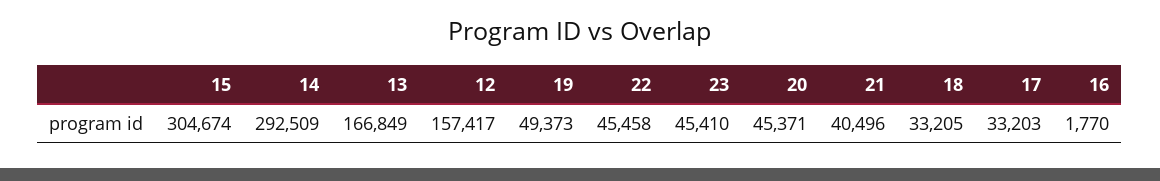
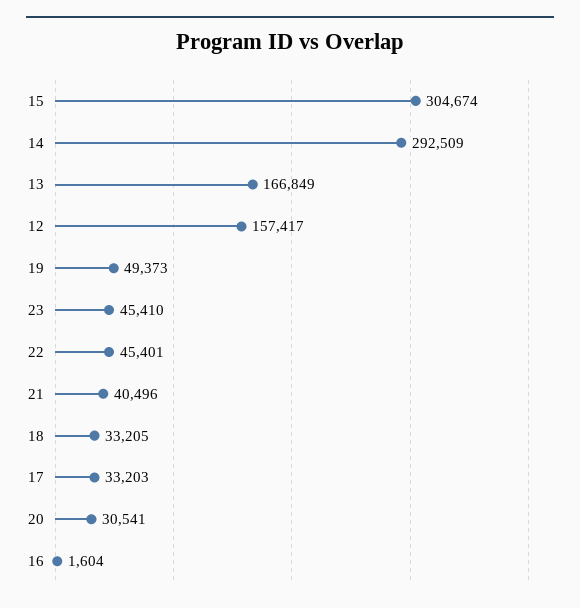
  {
    "15": 304674,
    "14": 292509,
    "13": 166849,
    "12": 157417,
    "19": 49373,
-   "22": 45458,
+   "22": 45401,
    "23": 45410,
-   "20": 45371,
+   "20": 30541,
    "21": 40496,
    "18": 33205,
    "17": 33203,
-   "16": 1770
+   "16": 1604
  }

